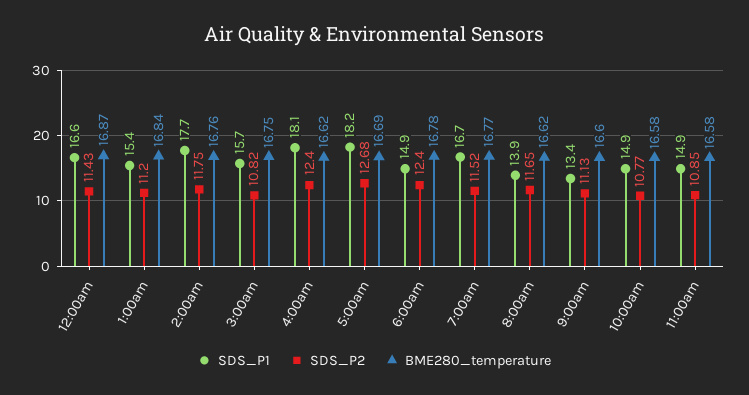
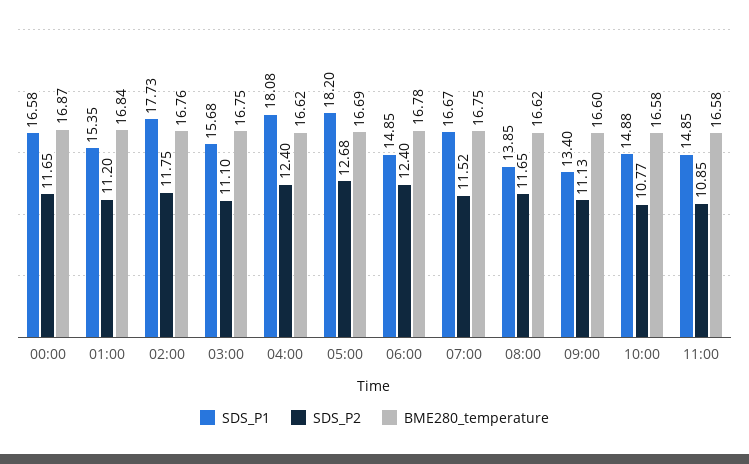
  {
    "SDS_P1": {
      "12:00am": 16.58,
      "1:00am": 15.35,
      "2:00am": 17.73,
      "3:00am": 15.68,
      "4:00am": 18.08,
      "5:00am": 18.2,
      "6:00am": 14.85,
      "7:00am": 16.67,
      "8:00am": 13.85,
      "9:00am": 13.4,
      "10:00am": 14.88,
      "11:00am": 14.85
    },
    "SDS_P2": {
-     "12:00am": 11.43,
+     "12:00am": 11.65,
      "1:00am": 11.2,
      "2:00am": 11.75,
-     "3:00am": 10.82,
+     "3:00am": 11.1,
      "4:00am": 12.4,
      "5:00am": 12.68,
      "6:00am": 12.4,
      "7:00am": 11.52,
      "8:00am": 11.65,
      "9:00am": 11.13,
      "10:00am": 10.77,
      "11:00am": 10.85
    },
    "BME280_temperature": {
      "12:00am": 16.87,
      "1:00am": 16.84,
      "2:00am": 16.76,
      "3:00am": 16.75,
      "4:00am": 16.62,
      "5:00am": 16.69,
      "6:00am": 16.78,
-     "7:00am": 16.77,
+     "7:00am": 16.75,
      "8:00am": 16.62,
      "9:00am": 16.6,
      "10:00am": 16.58,
      "11:00am": 16.58
    }
  }

